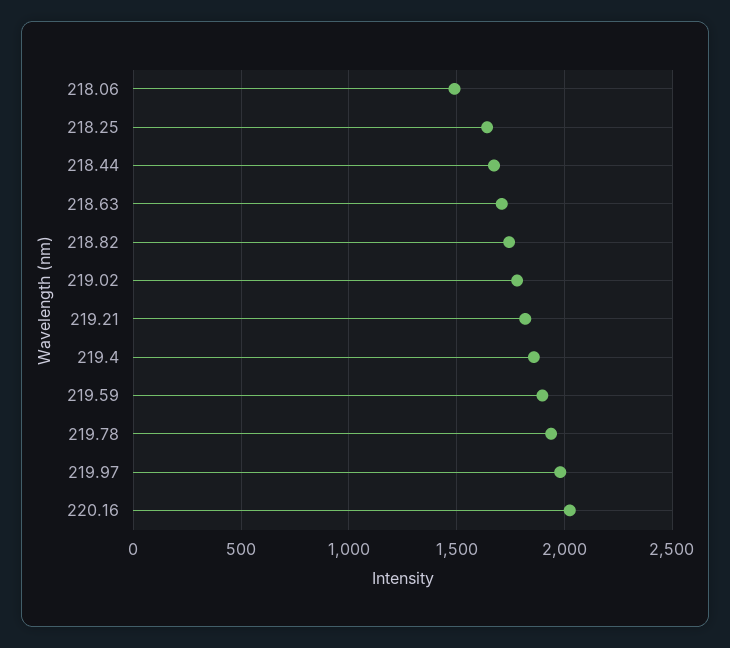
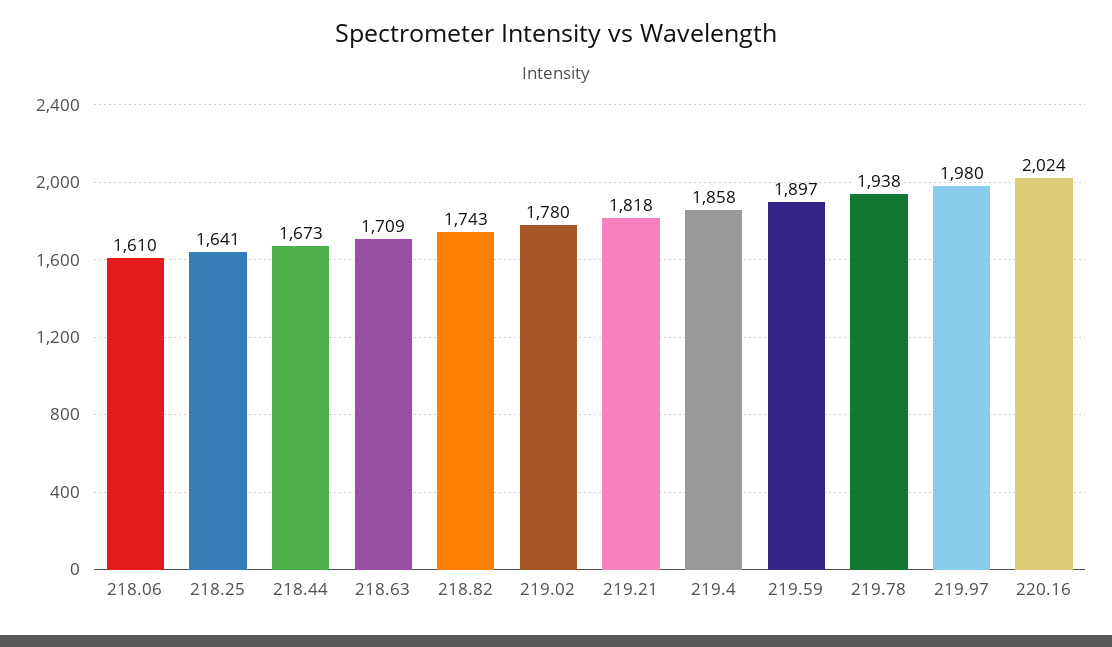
  {
-   "218.06": 1500,
+   "218.06": 1610,
    "218.25": 1641,
    "218.44": 1673,
    "218.63": 1709,
    "218.82": 1743,
    "219.02": 1780,
    "219.21": 1818,
    "219.4": 1858,
    "219.59": 1897,
    "219.78": 1938,
    "219.97": 1980,
    "220.16": 2024
  }

